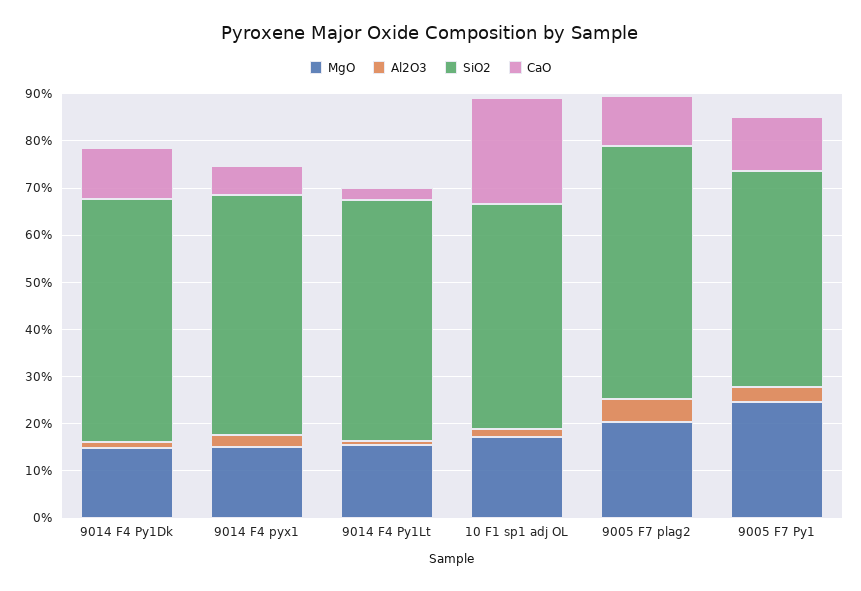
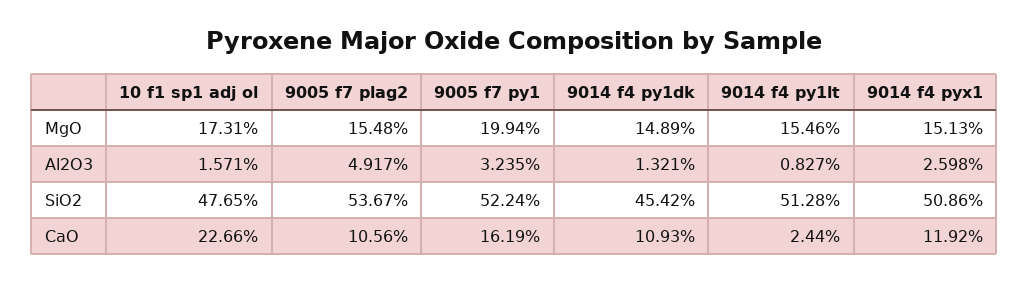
  {
    "MgO": {
      "9014 F4 Py1Dk": 14.89,
      "9014 F4 pyx1": 15.13,
      "9014 F4 Py1Lt": 15.46,
      "10 F1 sp1 adj OL": 17.31,
-     "9005 F7 plag2": 20,
+     "9005 F7 plag2": 15.48,
-     "9005 F7 Py1": 24
+     "9005 F7 Py1": 19.94
    },
    "Al2O3": {
      "9014 F4 Py1Dk": 1.321,
      "9014 F4 pyx1": 2.598,
      "9014 F4 Py1Lt": 0.827,
      "10 F1 sp1 adj OL": 1.571,
      "9005 F7 plag2": 4.917,
      "9005 F7 Py1": 3.235
    },
    "SiO2": {
-     "9014 F4 Py1Dk": 52,
+     "9014 F4 Py1Dk": 45.42,
      "9014 F4 pyx1": 50.86,
      "9014 F4 Py1Lt": 51.28,
      "10 F1 sp1 adj OL": 47.65,
      "9005 F7 plag2": 53.67,
-     "9005 F7 Py1": 46
+     "9005 F7 Py1": 52.24
    },
    "CaO": {
      "9014 F4 Py1Dk": 10.93,
-     "9014 F4 pyx1": 6,
+     "9014 F4 pyx1": 11.92,
      "9014 F4 Py1Lt": 2.44,
      "10 F1 sp1 adj OL": 22.66,
      "9005 F7 plag2": 10.56,
-     "9005 F7 Py1": 12
+     "9005 F7 Py1": 16.19
    }
  }

